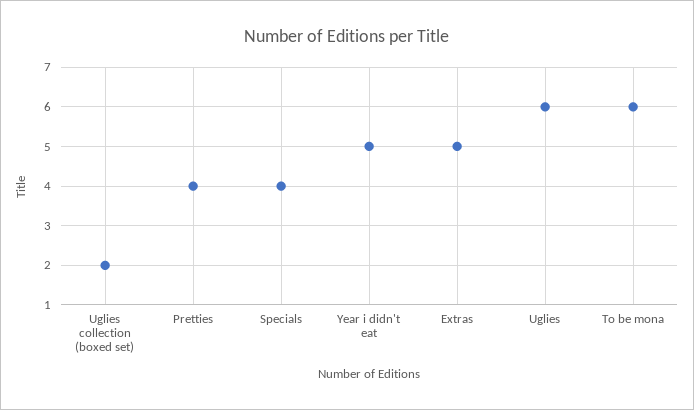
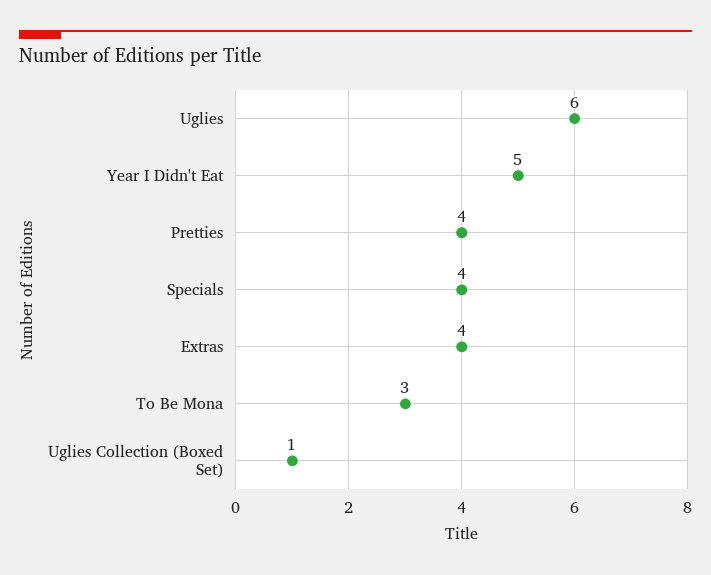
  {
-   "Uglies collection (boxed set)": 2,
+   "Uglies collection (boxed set)": 1,
    "Pretties": 4,
    "Specials": 4,
    "Year i didn't eat": 5,
-   "Extras": 5,
+   "Extras": 4,
    "Uglies": 6,
-   "To be mona": 6
+   "To be mona": 3
  }

